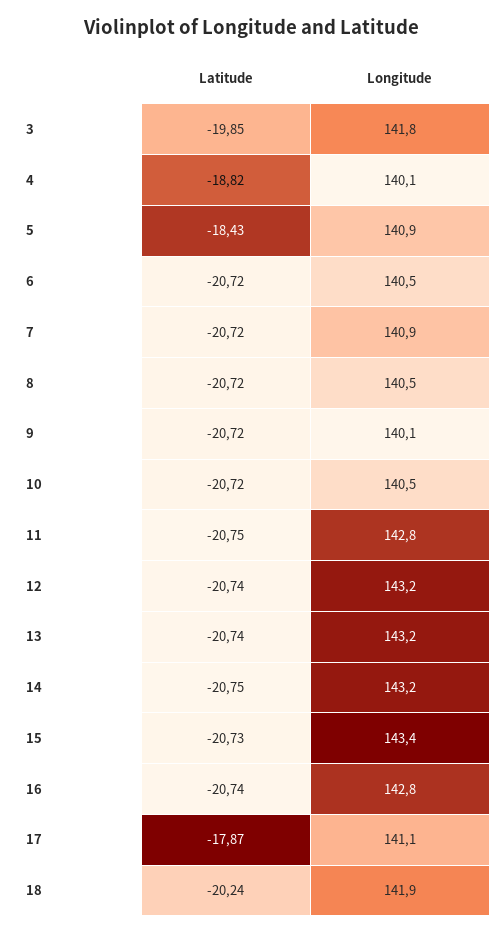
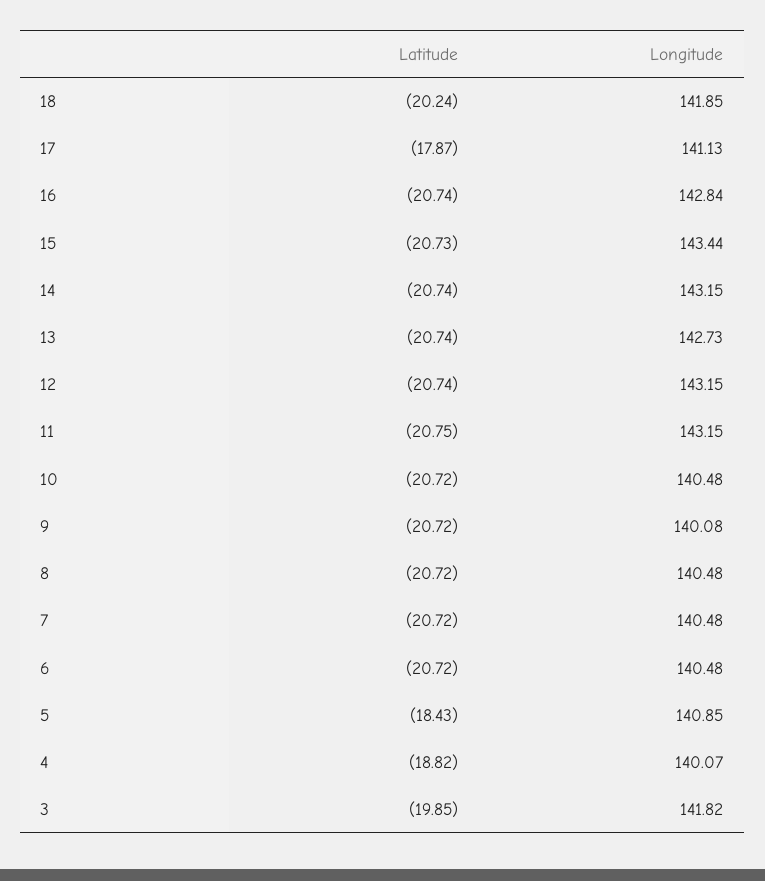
  {
    "Latitude": {
      "3": -19.85,
      "4": -18.82,
      "5": -18.43,
      "6": -20.72,
      "7": -20.72,
      "8": -20.72,
      "9": -20.72,
      "10": -20.72,
      "11": -20.75,
      "12": -20.74,
      "13": -20.74,
-     "14": -20.75,
+     "14": -20.74,
      "15": -20.73,
      "16": -20.74,
      "17": -17.87,
      "18": -20.24
    },
    "Longitude": {
      "3": 141.82,
      "4": 140.07,
      "5": 140.85,
      "6": 140.48,
-     "7": 140.9,
+     "7": 140.48,
      "8": 140.48,
      "9": 140.08,
      "10": 140.48,
-     "11": 142.8,
+     "11": 143.15,
      "12": 143.15,
-     "13": 143.2,
+     "13": 142.73,
      "14": 143.15,
      "15": 143.44,
      "16": 142.84,
      "17": 141.13,
      "18": 141.85
    }
  }

